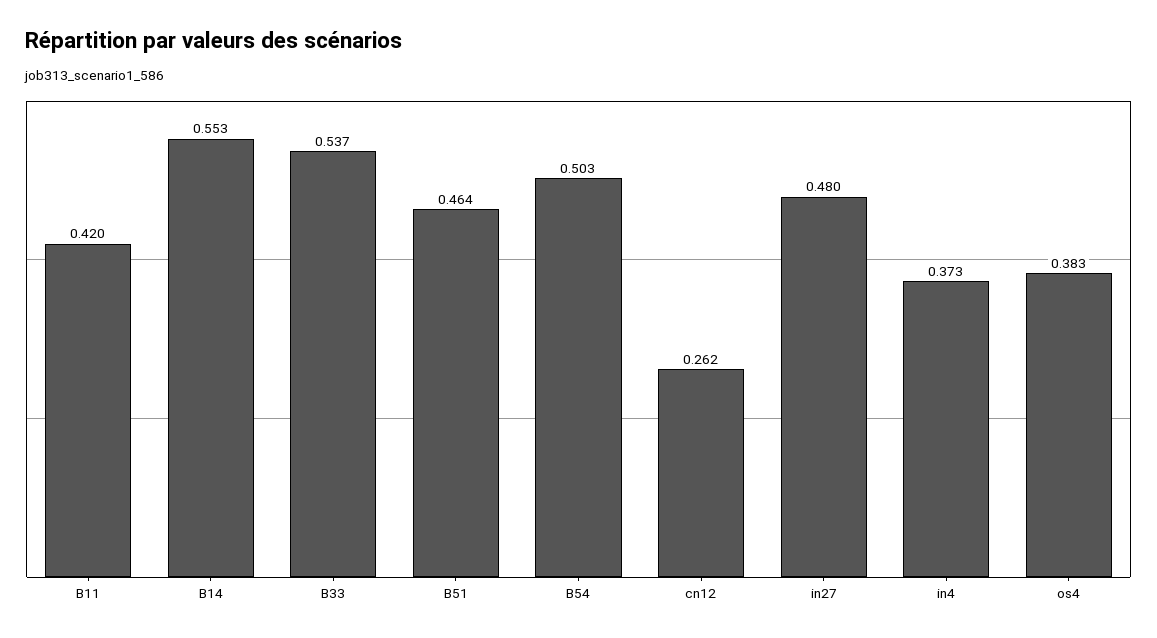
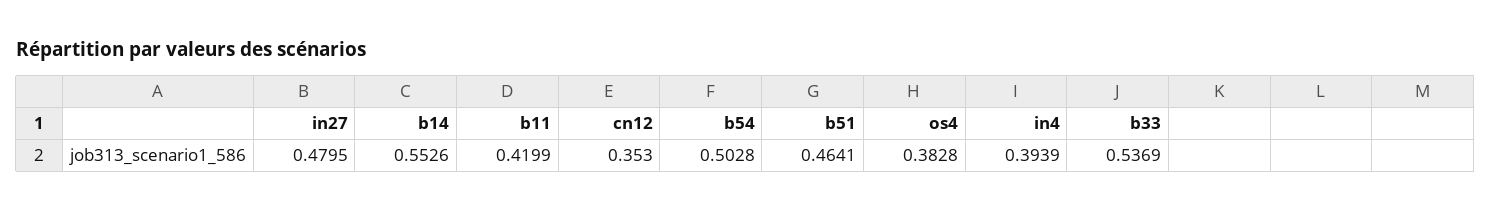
  {
    "B11": 0.4199,
    "B14": 0.5526,
    "B33": 0.5369,
    "B51": 0.4641,
    "B54": 0.5028,
-   "cn12": 0.262,
+   "cn12": 0.353,
    "in27": 0.4795,
-   "in4": 0.373,
+   "in4": 0.3939,
    "os4": 0.3828
  }

